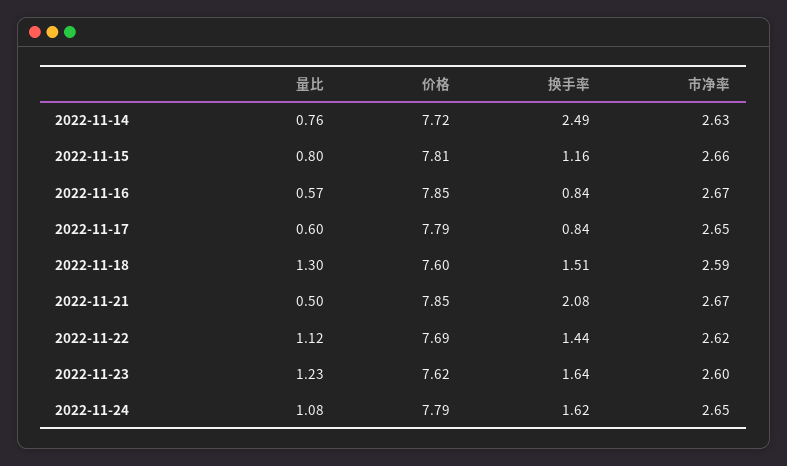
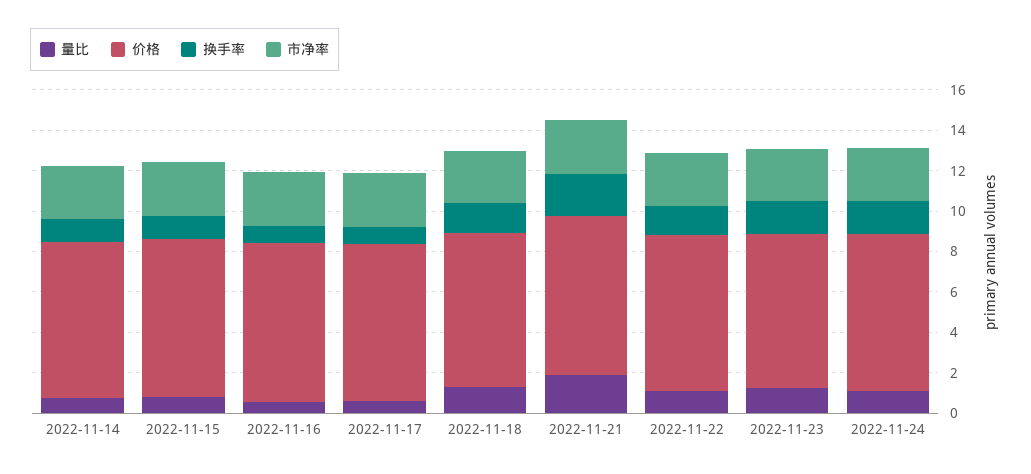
  {
    "量比": {
      "2022-11-14": 0.76,
      "2022-11-15": 0.8,
      "2022-11-16": 0.57,
      "2022-11-17": 0.6,
      "2022-11-18": 1.3,
-     "2022-11-21": 0.5,
+     "2022-11-21": 2,
      "2022-11-22": 1.12,
      "2022-11-23": 1.23,
      "2022-11-24": 1.08
    },
    "价格": {
      "2022-11-14": 7.72,
      "2022-11-15": 7.81,
      "2022-11-16": 7.85,
      "2022-11-17": 7.79,
      "2022-11-18": 7.6,
      "2022-11-21": 7.85,
      "2022-11-22": 7.69,
      "2022-11-23": 7.62,
      "2022-11-24": 7.79
    },
    "换手率": {
-     "2022-11-14": 2.49,
+     "2022-11-14": 1,
      "2022-11-15": 1.16,
      "2022-11-16": 0.84,
      "2022-11-17": 0.84,
      "2022-11-18": 1.51,
      "2022-11-21": 2.08,
      "2022-11-22": 1.44,
      "2022-11-23": 1.64,
      "2022-11-24": 1.62
    },
    "市净率": {
      "2022-11-14": 2.63,
      "2022-11-15": 2.66,
      "2022-11-16": 2.67,
      "2022-11-17": 2.65,
      "2022-11-18": 2.59,
      "2022-11-21": 2.67,
      "2022-11-22": 2.62,
      "2022-11-23": 2.6,
      "2022-11-24": 2.65
    }
  }

